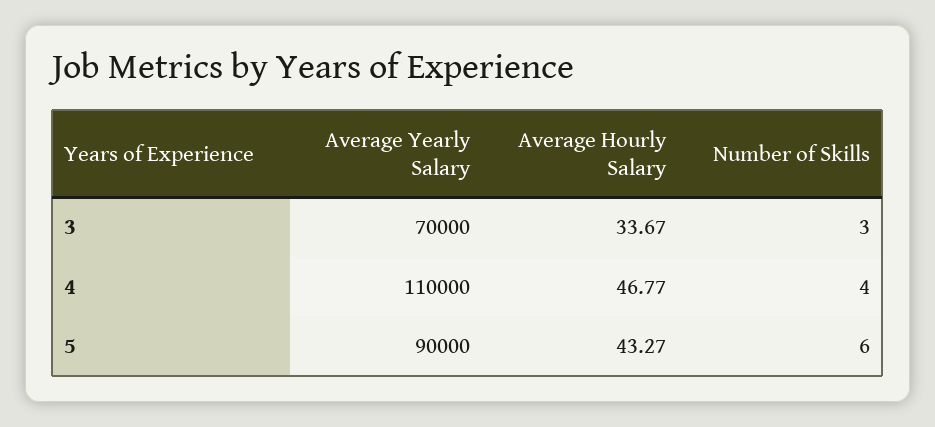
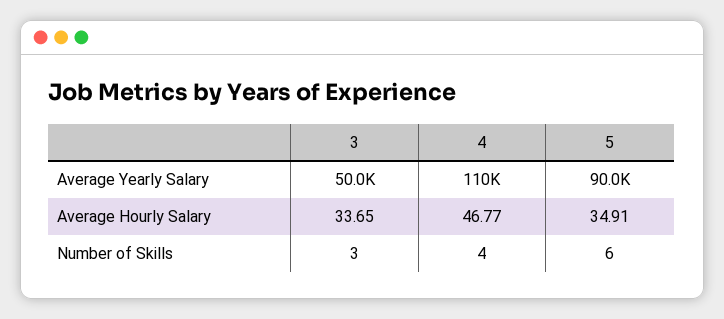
  {
    "Average Yearly Salary": {
-     "3": 70000,
+     "3": 50000,
      "4": 110000,
      "5": 90000
    },
    "Average Hourly Salary": {
-     "3": 33.67,
+     "3": 33.65,
      "4": 46.77,
-     "5": 43.27
+     "5": 34.91
    },
    "Number of Skills": {
      "3": 3,
      "4": 4,
      "5": 6
    }
  }

